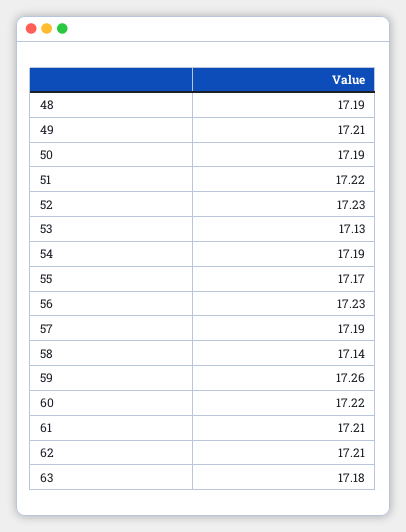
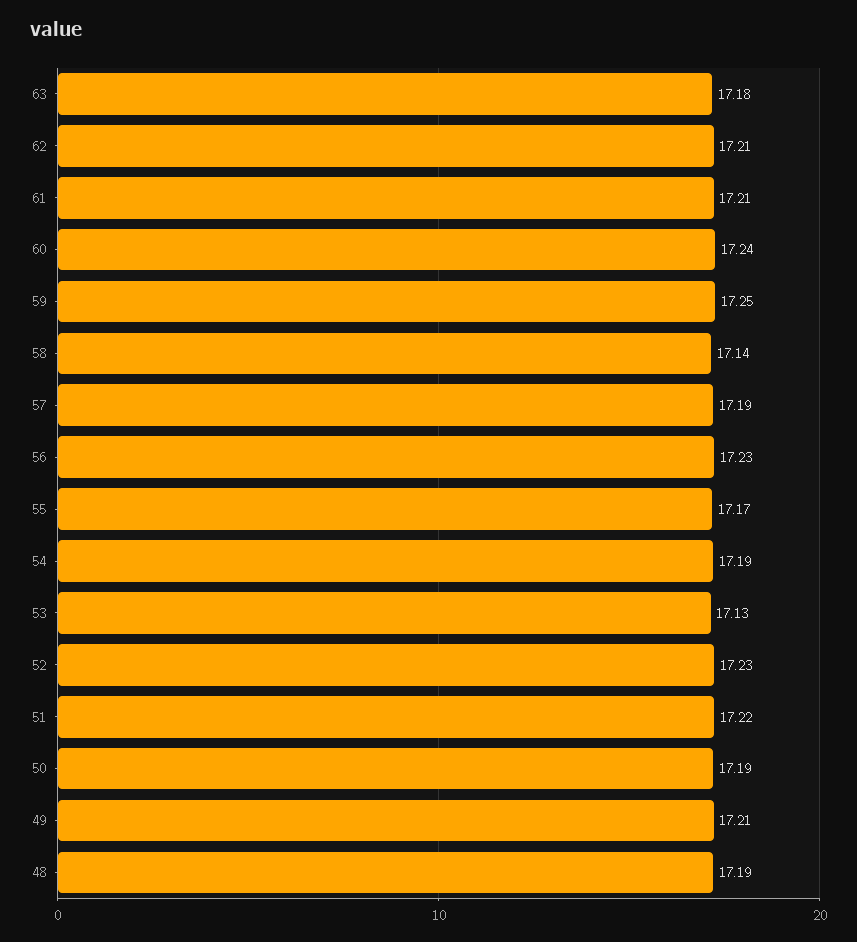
  {
    "48": 17.19,
    "49": 17.21,
    "50": 17.19,
    "51": 17.22,
    "52": 17.23,
    "53": 17.13,
    "54": 17.19,
    "55": 17.17,
    "56": 17.23,
    "57": 17.19,
    "58": 17.14,
-   "59": 17.26,
+   "59": 17.25,
-   "60": 17.22,
+   "60": 17.24,
    "61": 17.21,
    "62": 17.21,
    "63": 17.18
  }

